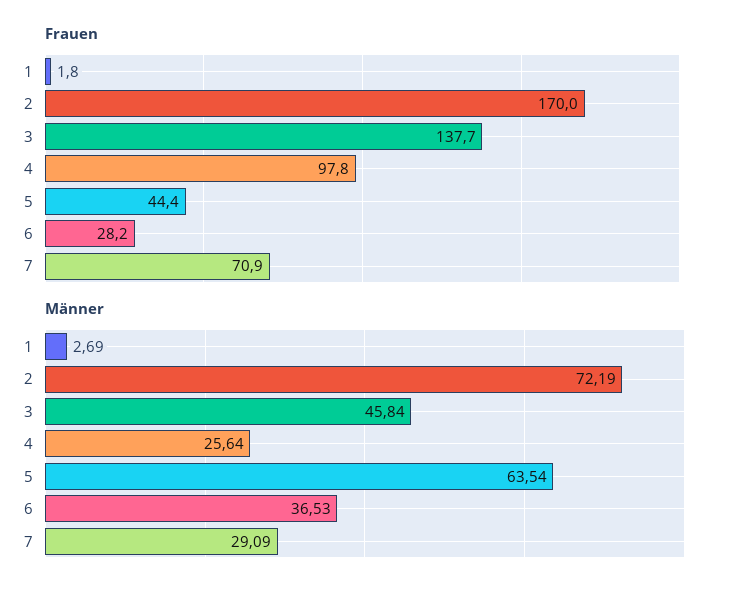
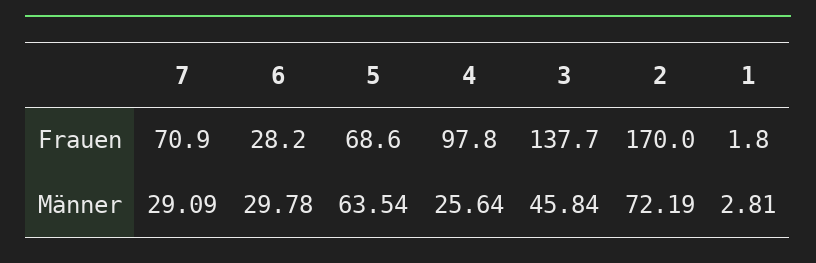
  {
    "Frauen": {
      "1": 1.8,
      "2": 170,
      "3": 137.7,
      "4": 97.8,
-     "5": 44.4,
+     "5": 68.6,
      "6": 28.2,
      "7": 70.9
    },
    "Männer": {
-     "1": 2.69,
+     "1": 2.81,
      "2": 72.19,
      "3": 45.84,
      "4": 25.64,
      "5": 63.54,
-     "6": 36.53,
+     "6": 29.78,
      "7": 29.09
    }
  }

